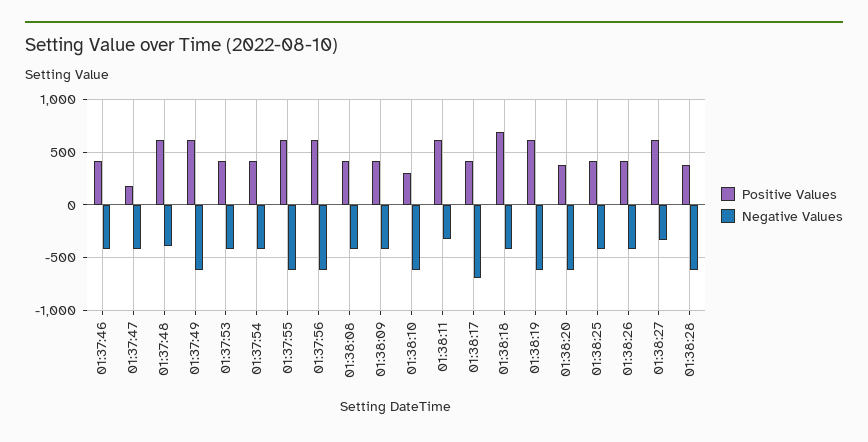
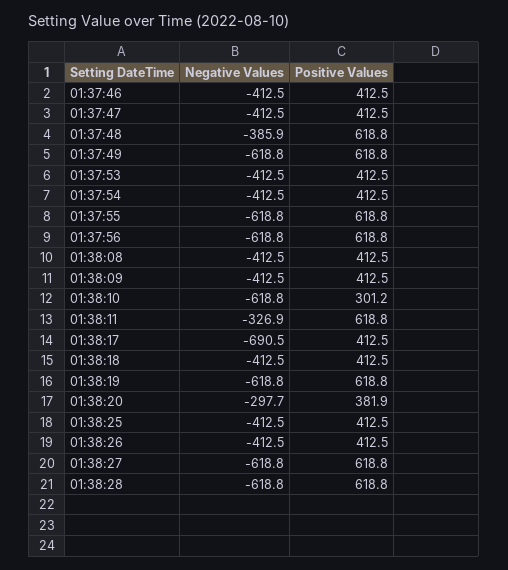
  {
    "Positive Values": {
      "01:37:46": 412.5,
-     "01:37:47": 200,
+     "01:37:47": 412.5,
      "01:37:48": 618.8,
      "01:37:49": 618.8,
      "01:37:53": 412.5,
      "01:37:54": 412.5,
      "01:37:55": 618.8,
      "01:37:56": 618.8,
      "01:38:08": 412.5,
      "01:38:09": 412.5,
      "01:38:10": 301.2,
      "01:38:11": 618.8,
      "01:38:17": 412.5,
-     "01:38:18": 700,
+     "01:38:18": 412.5,
      "01:38:19": 618.8,
      "01:38:20": 381.9,
      "01:38:25": 412.5,
      "01:38:26": 412.5,
      "01:38:27": 618.8,
-     "01:38:28": 400
+     "01:38:28": 618.8
    },
    "Negative Values": {
      "01:37:46": -412.5,
      "01:37:47": -412.5,
      "01:37:48": -385.9,
      "01:37:49": -618.8,
      "01:37:53": -412.5,
      "01:37:54": -412.5,
      "01:37:55": -618.8,
      "01:37:56": -618.8,
      "01:38:08": -412.5,
      "01:38:09": -412.5,
      "01:38:10": -618.8,
      "01:38:11": -326.9,
      "01:38:17": -690.5,
      "01:38:18": -412.5,
      "01:38:19": -618.8,
-     "01:38:20": -600,
+     "01:38:20": -297.7,
      "01:38:25": -412.5,
      "01:38:26": -412.5,
-     "01:38:27": -300,
+     "01:38:27": -618.8,
      "01:38:28": -618.8
    }
  }

